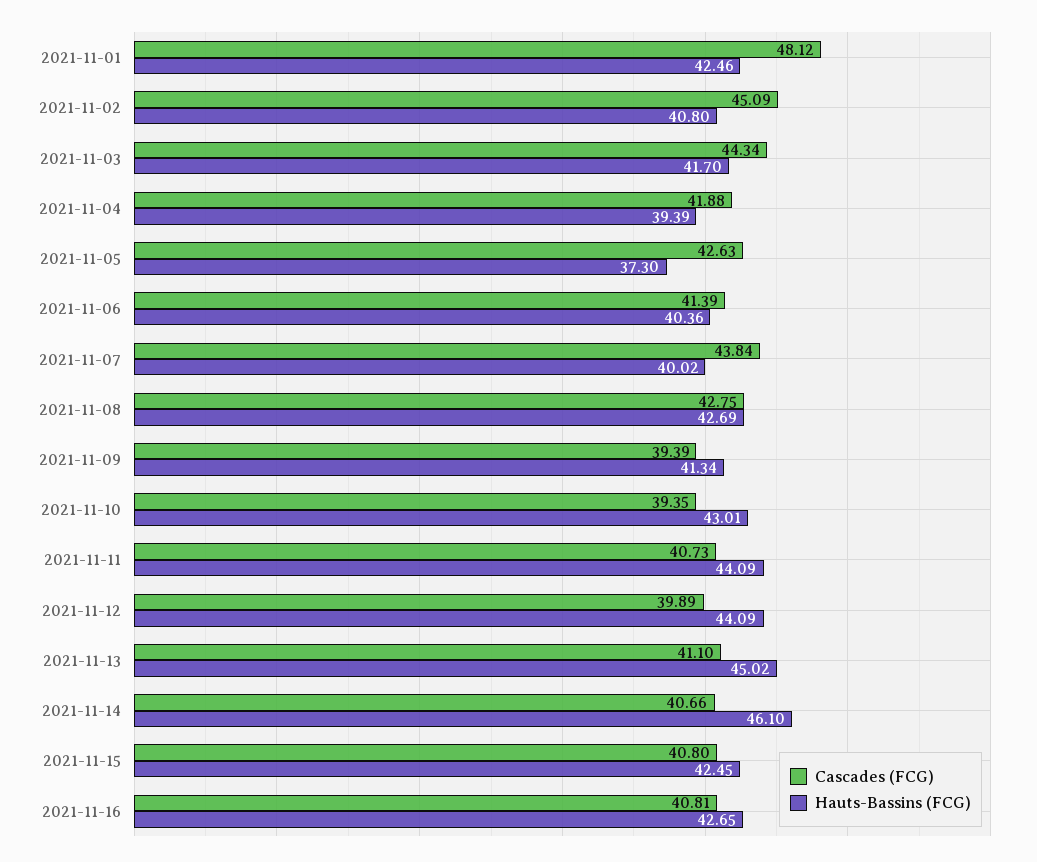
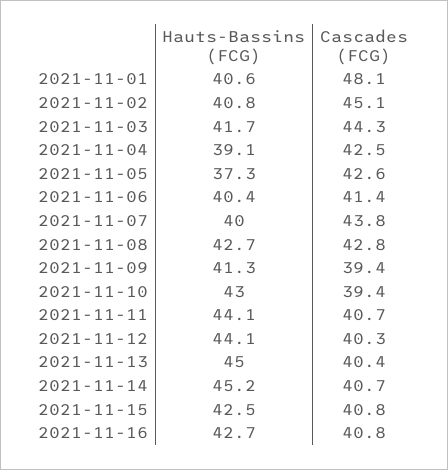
  {
    "Cascades (FCG)": {
      "2021-11-01": 48.12,
      "2021-11-02": 45.09,
      "2021-11-03": 44.34,
-     "2021-11-04": 41.88,
+     "2021-11-04": 42.5,
      "2021-11-05": 42.63,
      "2021-11-06": 41.39,
      "2021-11-07": 43.84,
      "2021-11-08": 42.75,
      "2021-11-09": 39.39,
      "2021-11-10": 39.35,
      "2021-11-11": 40.73,
-     "2021-11-12": 39.89,
+     "2021-11-12": 40.3,
-     "2021-11-13": 41.1,
+     "2021-11-13": 40.4,
      "2021-11-14": 40.66,
      "2021-11-15": 40.8,
      "2021-11-16": 40.81
    },
    "Hauts-Bassins (FCG)": {
-     "2021-11-01": 42.46,
+     "2021-11-01": 40.6,
      "2021-11-02": 40.8,
      "2021-11-03": 41.7,
-     "2021-11-04": 39.39,
+     "2021-11-04": 39.1,
      "2021-11-05": 37.3,
      "2021-11-06": 40.36,
      "2021-11-07": 40.02,
      "2021-11-08": 42.69,
      "2021-11-09": 41.34,
      "2021-11-10": 43.01,
      "2021-11-11": 44.09,
      "2021-11-12": 44.09,
      "2021-11-13": 45.02,
-     "2021-11-14": 46.1,
+     "2021-11-14": 45.2,
      "2021-11-15": 42.45,
      "2021-11-16": 42.65
    }
  }

